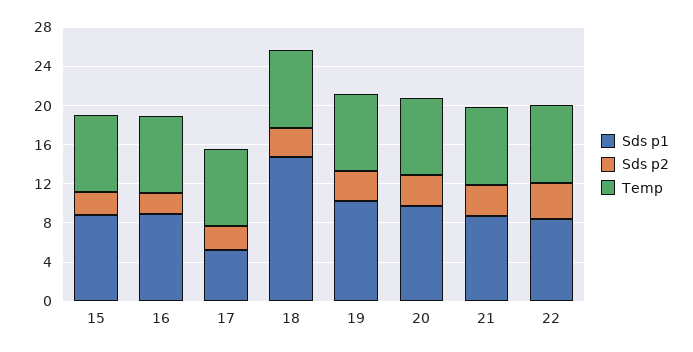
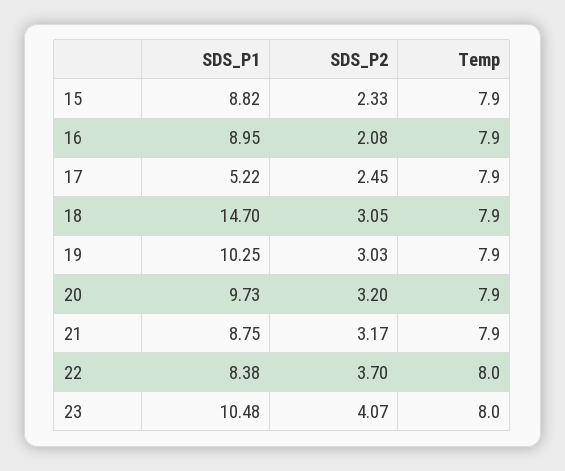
  {
    "Sds p1": {
      "15": 8.82,
      "16": 8.95,
      "17": 5.22,
      "18": 14.7,
      "19": 10.25,
      "20": 9.73,
      "21": 8.75,
-     "22": 8.38
+     "22": 8.38,
+     "23": 10.48
    },
    "Sds p2": {
      "15": 2.33,
      "16": 2.08,
      "17": 2.45,
      "18": 3.05,
      "19": 3.03,
      "20": 3.2,
      "21": 3.17,
-     "22": 3.7
+     "22": 3.7,
+     "23": 4.07
    },
    "Temp": {
      "15": 7.9,
      "16": 7.9,
      "17": 7.9,
      "18": 7.9,
      "19": 7.9,
      "20": 7.9,
      "21": 7.9,
-     "22": 8
+     "22": 8,
+     "23": 8
    }
  }

